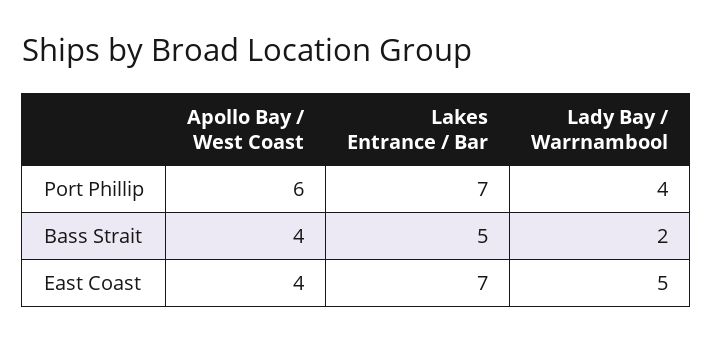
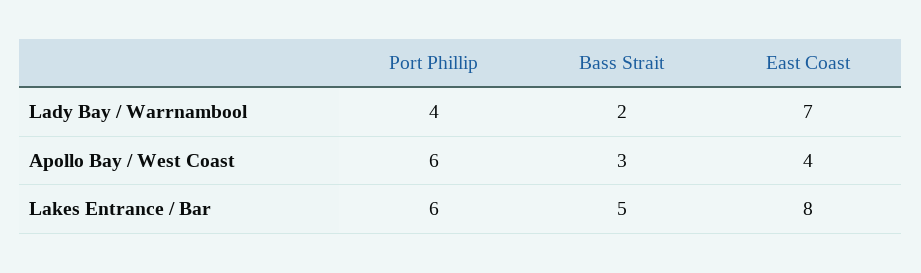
  {
    "Apollo Bay / West Coast": {
      "Port Phillip": 6,
-     "Bass Strait": 4,
+     "Bass Strait": 3,
      "East Coast": 4
    },
    "Lakes Entrance / Bar": {
-     "Port Phillip": 7,
+     "Port Phillip": 6,
      "Bass Strait": 5,
-     "East Coast": 7
+     "East Coast": 8
    },
    "Lady Bay / Warrnambool": {
      "Port Phillip": 4,
      "Bass Strait": 2,
-     "East Coast": 5
+     "East Coast": 7
    }
  }

